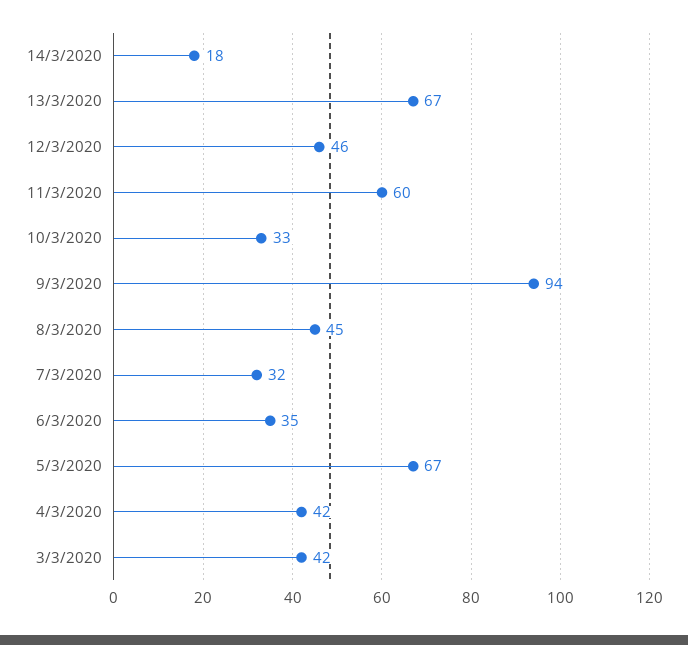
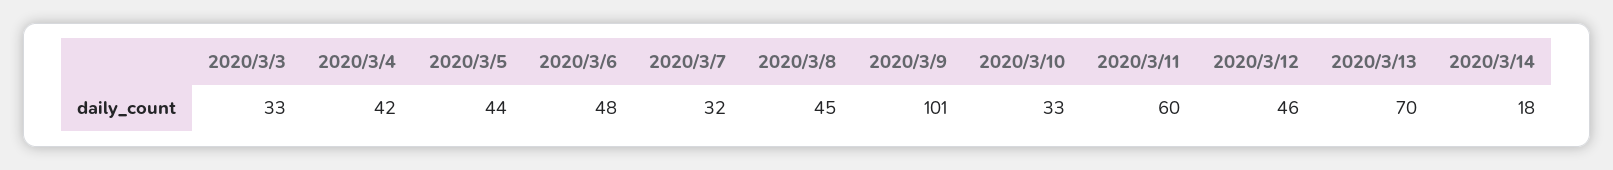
  {
    "14/3/2020": 18,
-   "13/3/2020": 67,
+   "13/3/2020": 70,
    "12/3/2020": 46,
    "11/3/2020": 60,
    "10/3/2020": 33,
-   "9/3/2020": 94,
+   "9/3/2020": 101,
    "8/3/2020": 45,
    "7/3/2020": 32,
-   "6/3/2020": 35,
+   "6/3/2020": 48,
-   "5/3/2020": 67,
+   "5/3/2020": 44,
    "4/3/2020": 42,
-   "3/3/2020": 42
+   "3/3/2020": 33
  }

